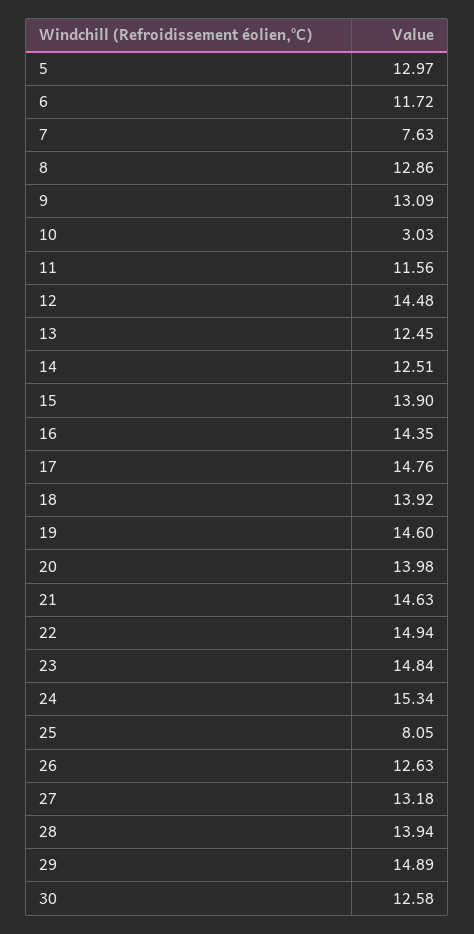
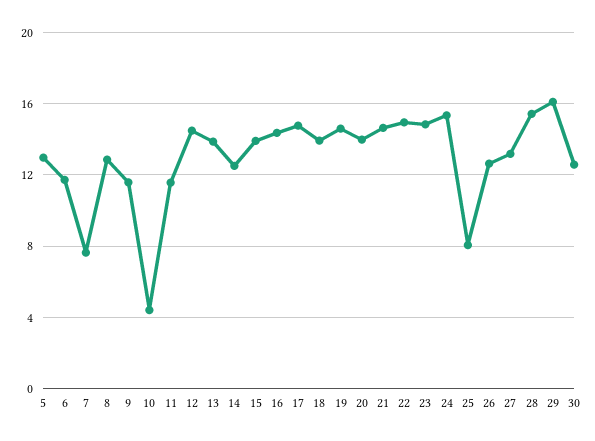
  {
    "5": 12.97,
    "6": 11.72,
    "7": 7.63,
    "8": 12.86,
-   "9": 13.09,
+   "9": 11.5,
-   "10": 3.03,
+   "10": 4.5,
    "11": 11.56,
    "12": 14.48,
-   "13": 12.45,
+   "13": 14,
    "14": 12.51,
    "15": 13.9,
    "16": 14.35,
    "17": 14.76,
    "18": 13.92,
    "19": 14.6,
    "20": 13.98,
    "21": 14.63,
    "22": 14.94,
    "23": 14.84,
    "24": 15.34,
    "25": 8.05,
    "26": 12.63,
    "27": 13.18,
-   "28": 13.94,
+   "28": 15.5,
-   "29": 14.89,
+   "29": 16,
    "30": 12.58
  }

